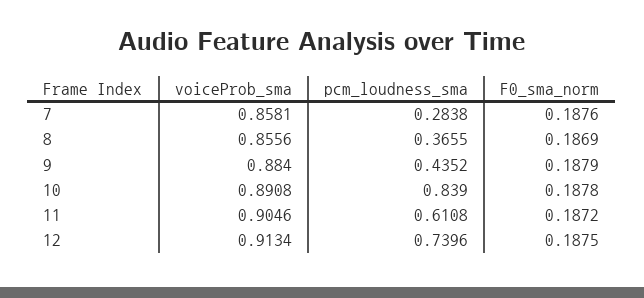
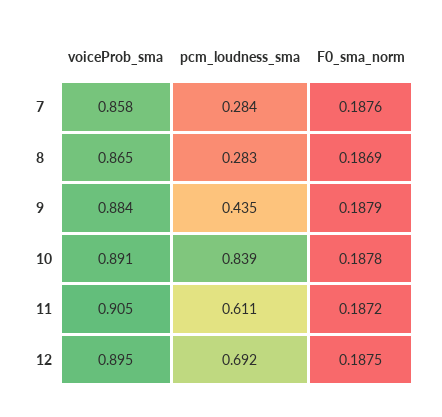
  {
    "voiceProb_sma": {
      "7": 0.8581,
-     "8": 0.8556,
+     "8": 0.865,
      "9": 0.884,
      "10": 0.8908,
      "11": 0.9046,
-     "12": 0.9134
+     "12": 0.895
    },
    "pcm_loudness_sma": {
      "7": 0.2838,
-     "8": 0.3655,
+     "8": 0.283,
      "9": 0.4352,
      "10": 0.839,
      "11": 0.6108,
-     "12": 0.7396
+     "12": 0.692
    },
    "F0_sma_norm": {
      "7": 0.1876,
      "8": 0.1869,
      "9": 0.1879,
      "10": 0.1878,
      "11": 0.1872,
      "12": 0.1875
    }
  }

